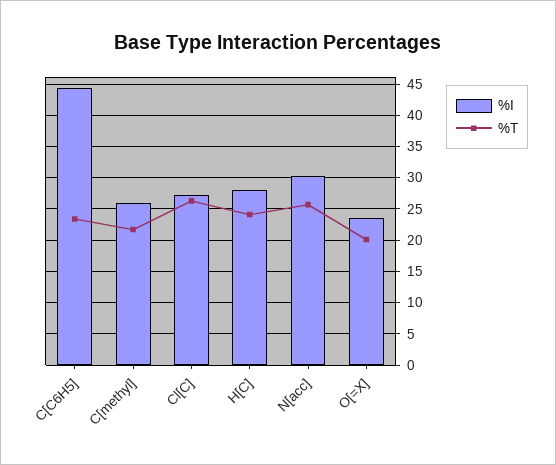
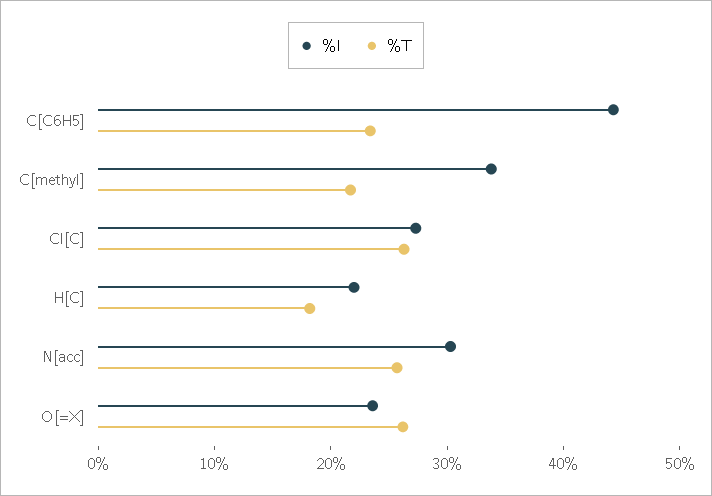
  {
    "%I": {
      "C[C6H5]": 44,
-     "C[methyl]": 26,
+     "C[methyl]": 34,
      "Cl[C]": 27,
-     "H[C]": 28,
+     "H[C]": 22,
      "N[acc]": 30,
      "O[=X]": 24
    },
    "%T": {
      "C[C6H5]": 23,
      "C[methyl]": 22,
      "Cl[C]": 26,
-     "H[C]": 24,
+     "H[C]": 18,
      "N[acc]": 26,
-     "O[=X]": 20
+     "O[=X]": 26
    }
  }

